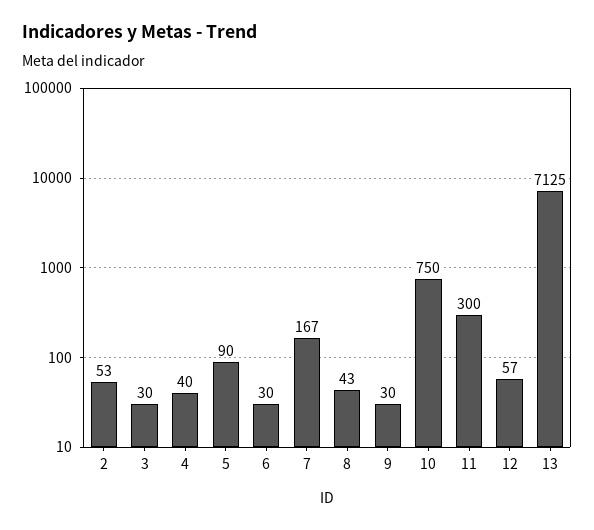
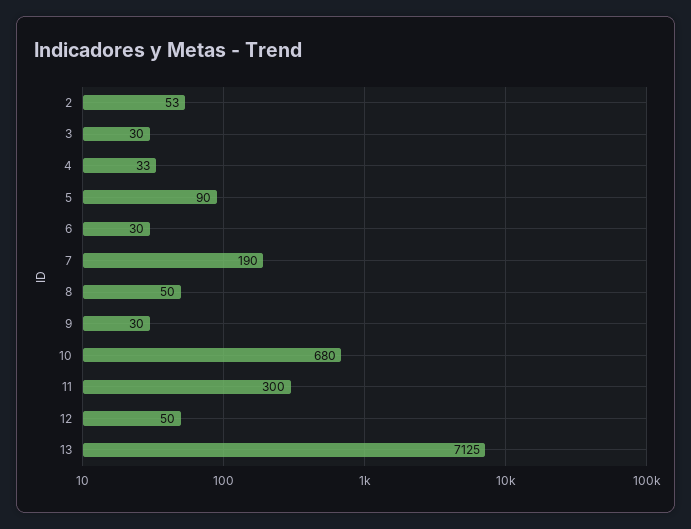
  {
    "2": 53,
    "3": 30,
-   "4": 40,
+   "4": 33,
    "5": 90,
    "6": 30,
-   "7": 167,
+   "7": 190,
-   "8": 43,
+   "8": 50,
    "9": 30,
-   "10": 750,
+   "10": 680,
    "11": 300,
-   "12": 57,
+   "12": 50,
    "13": 7125
  }

